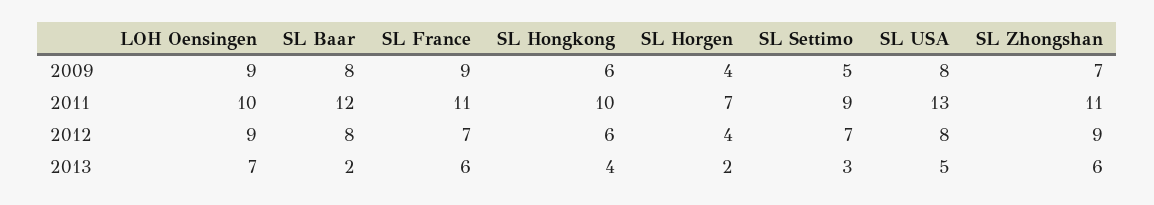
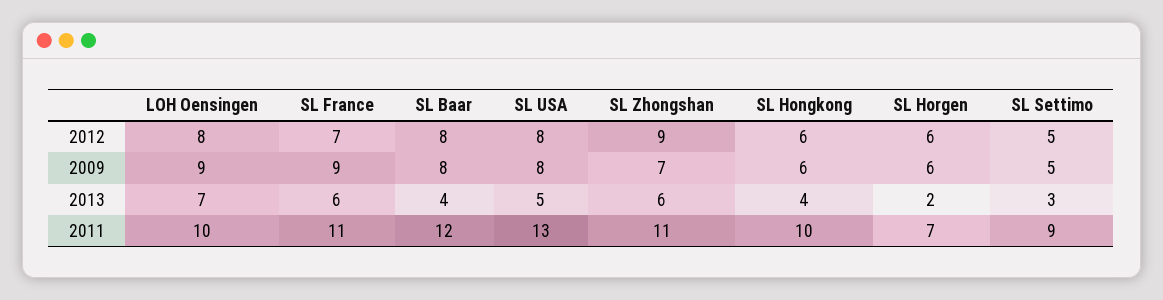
  {
    "LOH Oensingen": {
      "2009": 9,
      "2011": 10,
-     "2012": 9,
+     "2012": 8,
      "2013": 7
    },
    "SL Baar": {
      "2009": 8,
      "2011": 12,
      "2012": 8,
-     "2013": 2
+     "2013": 4
    },
    "SL France": {
      "2009": 9,
      "2011": 11,
      "2012": 7,
      "2013": 6
    },
    "SL Hongkong": {
      "2009": 6,
      "2011": 10,
      "2012": 6,
      "2013": 4
    },
    "SL Horgen": {
-     "2009": 4,
+     "2009": 6,
      "2011": 7,
-     "2012": 4,
+     "2012": 6,
      "2013": 2
    },
    "SL Settimo": {
      "2009": 5,
      "2011": 9,
-     "2012": 7,
+     "2012": 5,
      "2013": 3
    },
    "SL USA": {
      "2009": 8,
      "2011": 13,
      "2012": 8,
      "2013": 5
    },
    "SL Zhongshan": {
      "2009": 7,
      "2011": 11,
      "2012": 9,
      "2013": 6
    }
  }

